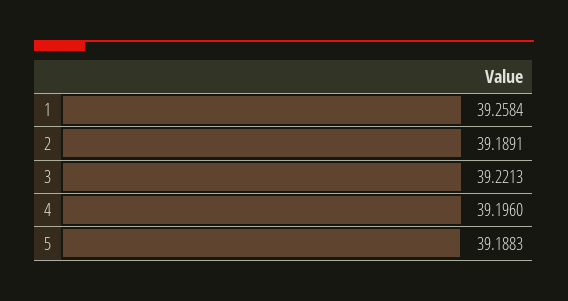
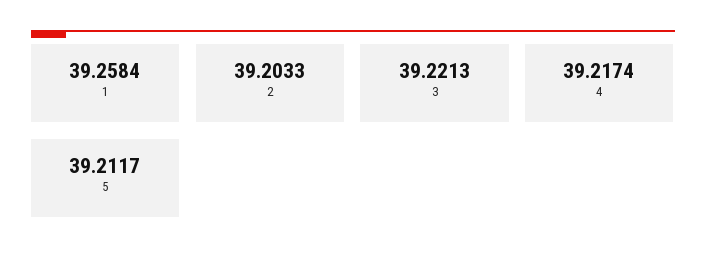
  {
    "1": 39.2584,
-   "2": 39.1891,
+   "2": 39.2033,
    "3": 39.2213,
-   "4": 39.196,
+   "4": 39.2174,
-   "5": 39.1883
+   "5": 39.2117
  }

